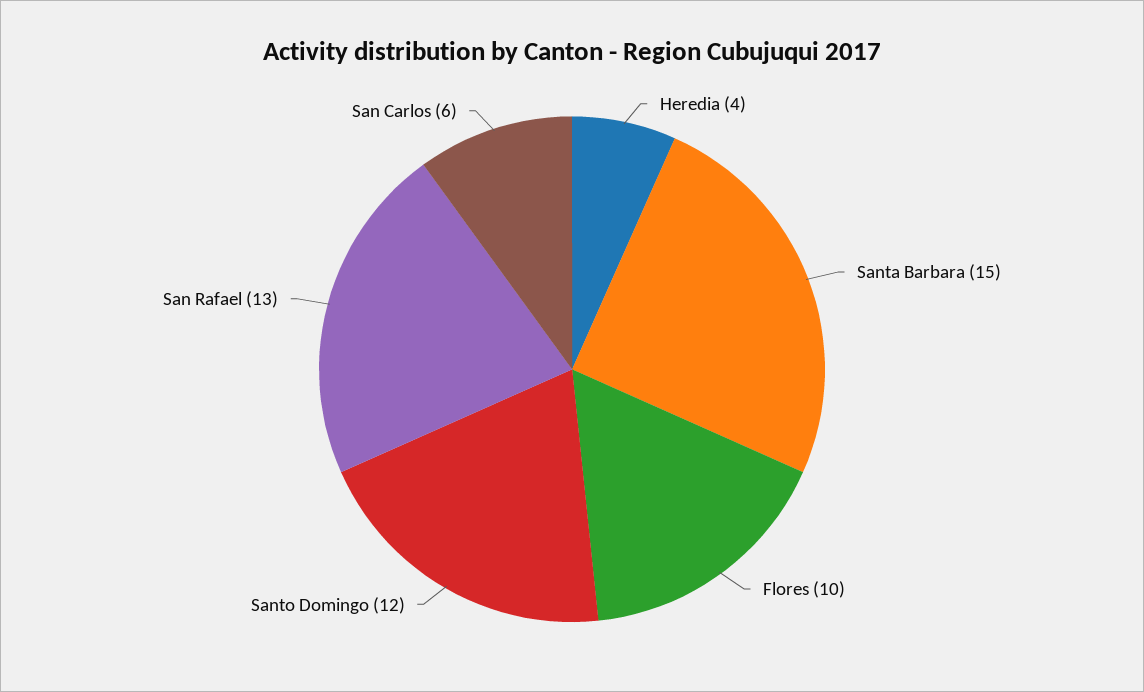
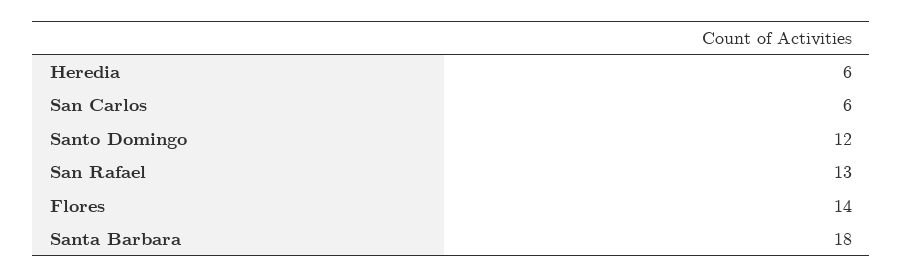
  {
-   "Heredia": 4,
+   "Heredia": 6,
-   "Santa Barbara": 15,
+   "Santa Barbara": 18,
-   "Flores": 10,
+   "Flores": 14,
    "Santo Domingo": 12,
    "San Rafael": 13,
    "San Carlos": 6
  }

